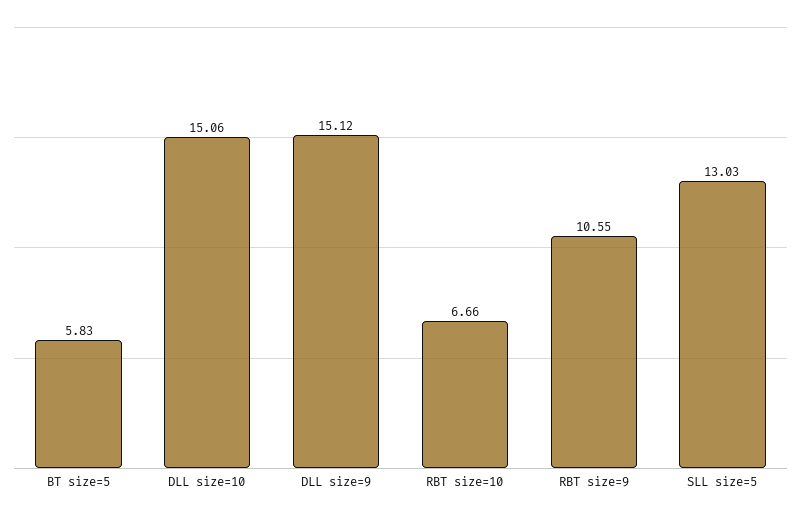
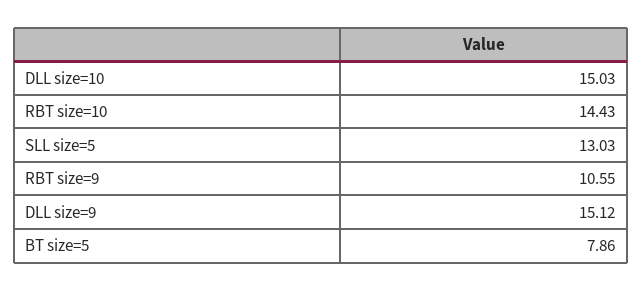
  {
-   "BT size=5": 5.83,
+   "BT size=5": 7.86,
-   "DLL size=10": 15.06,
+   "DLL size=10": 15.03,
    "DLL size=9": 15.12,
-   "RBT size=10": 6.66,
+   "RBT size=10": 14.43,
    "RBT size=9": 10.55,
    "SLL size=5": 13.03
  }

